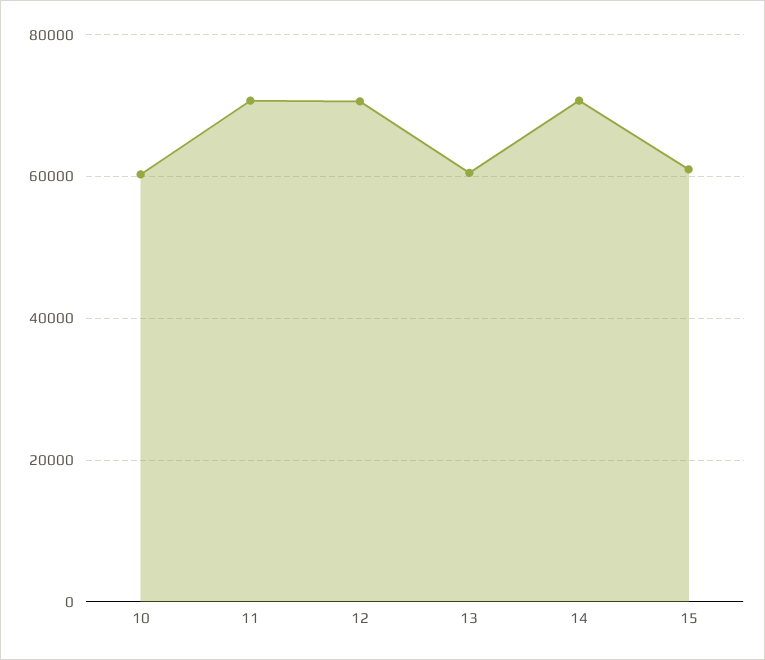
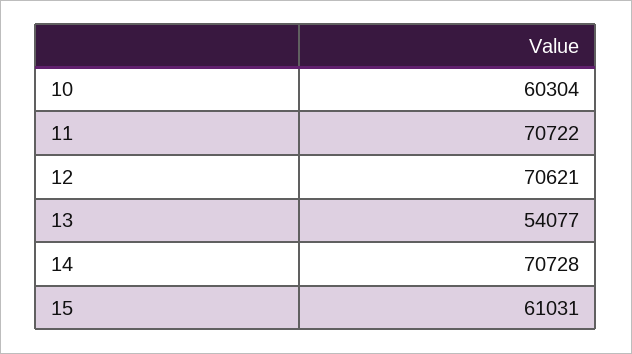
  {
    "10": 60304,
    "11": 70722,
    "12": 70621,
-   "13": 60000,
+   "13": 54077,
    "14": 70728,
    "15": 61031
  }

